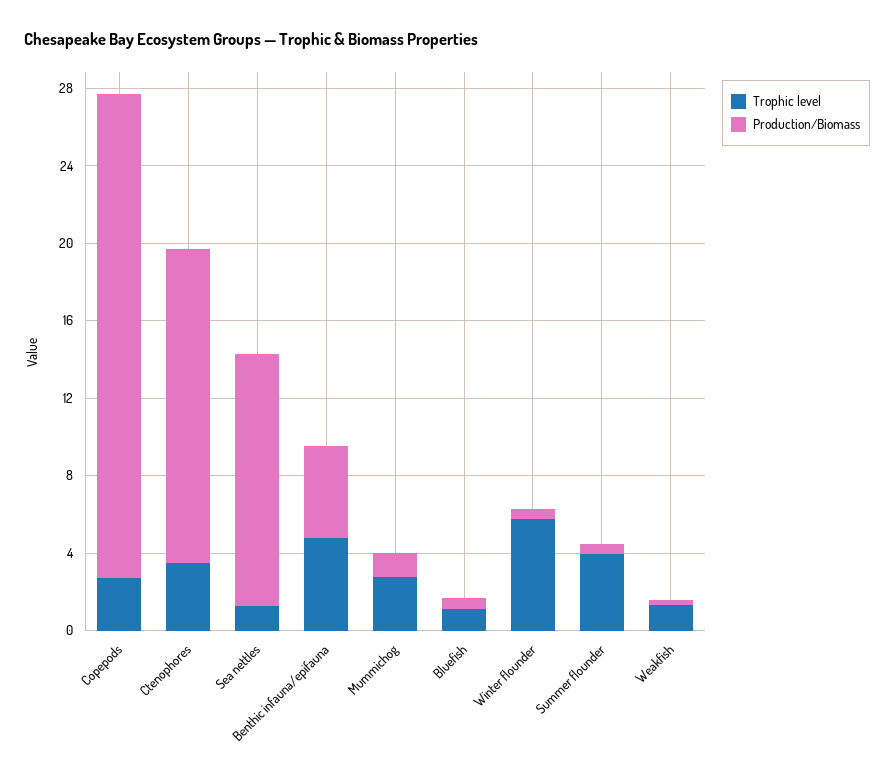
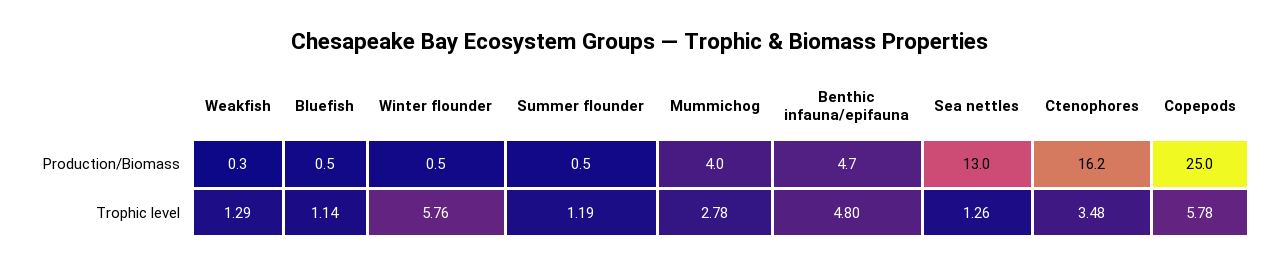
  {
    "Trophic level": {
-     "Copepods": 3,
+     "Copepods": 5.78,
      "Ctenophores": 3.48,
      "Sea nettles": 1.26,
      "Benthic infauna/epifauna": 4.8,
      "Mummichog": 2.78,
      "Bluefish": 1.14,
      "Winter flounder": 5.76,
-     "Summer flounder": 4,
+     "Summer flounder": 1.19,
      "Weakfish": 1.29
    },
    "Production/Biomass": {
      "Copepods": 25,
      "Ctenophores": 16.2,
      "Sea nettles": 13,
      "Benthic infauna/epifauna": 4.7,
-     "Mummichog": 1,
+     "Mummichog": 4,
      "Bluefish": 0.5,
      "Winter flounder": 0.5,
      "Summer flounder": 0.5,
      "Weakfish": 0.3
    }
  }

